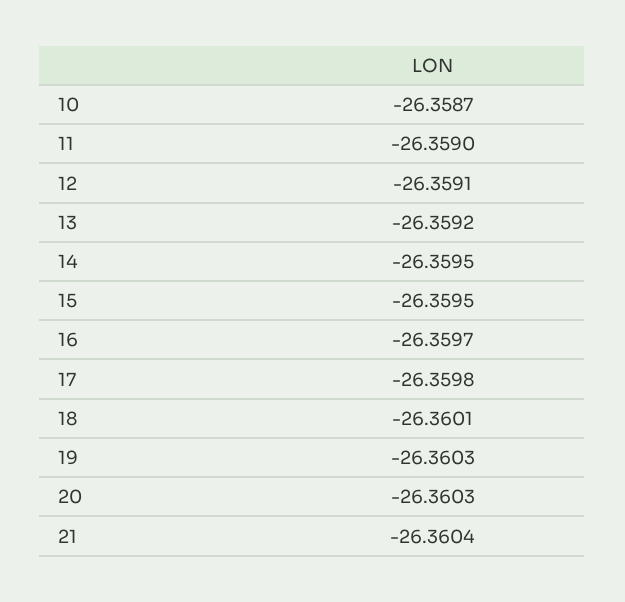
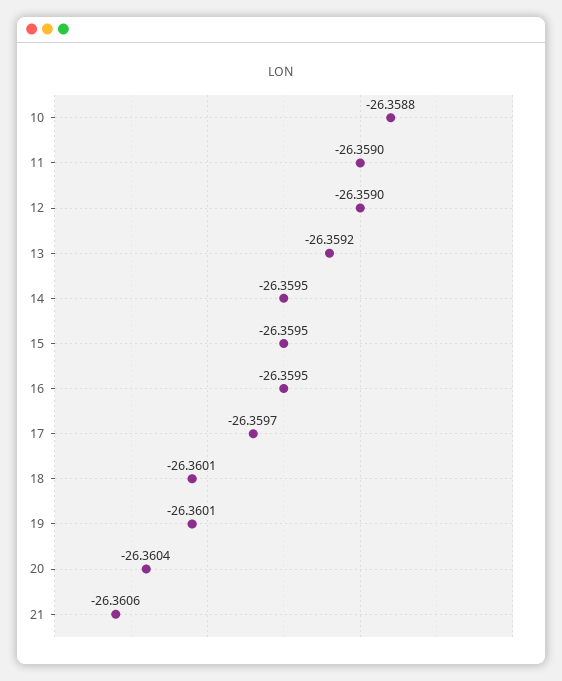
  {
-   "10": -26.3587,
+   "10": -26.3588,
    "11": -26.359,
-   "12": -26.3591,
+   "12": -26.359,
    "13": -26.3592,
    "14": -26.3595,
    "15": -26.3595,
-   "16": -26.3597,
+   "16": -26.3595,
-   "17": -26.3598,
+   "17": -26.3597,
    "18": -26.3601,
-   "19": -26.3603,
+   "19": -26.3601,
-   "20": -26.3603,
+   "20": -26.3604,
-   "21": -26.3604
+   "21": -26.3606
  }

